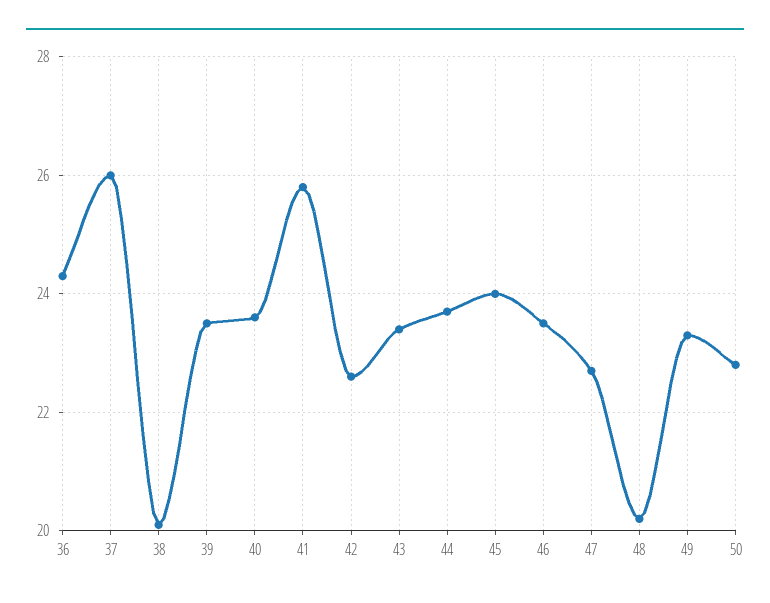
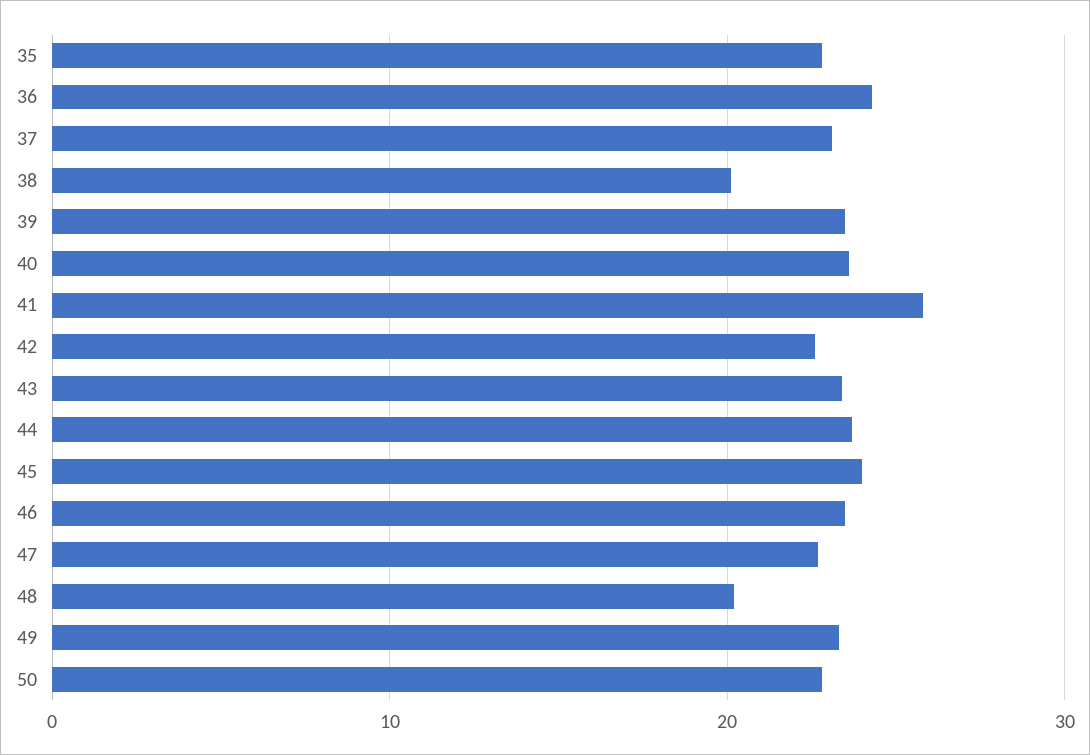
  {
    "36": 24.5,
-   "37": 26,
+   "37": 23,
    "38": 20,
    "39": 23.5,
    "40": 23.5,
    "41": 26,
    "42": 22.5,
    "43": 23.5,
    "44": 23.5,
    "45": 24,
    "46": 23.5,
    "47": 22.5,
    "48": 20,
    "49": 23.5,
-   "50": 23
+   "50": 23,
+   "35": 23
  }

